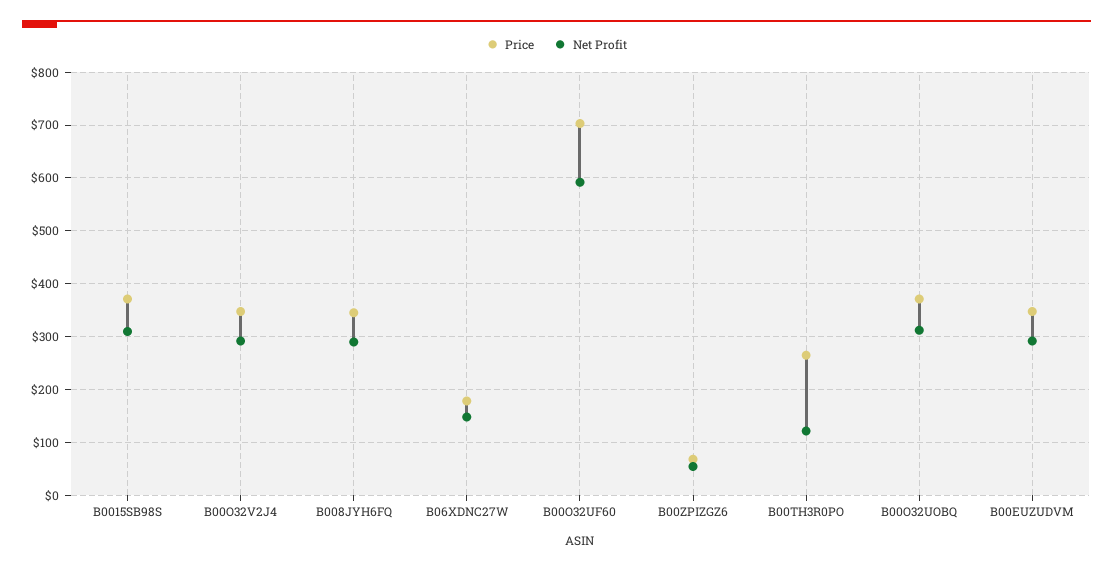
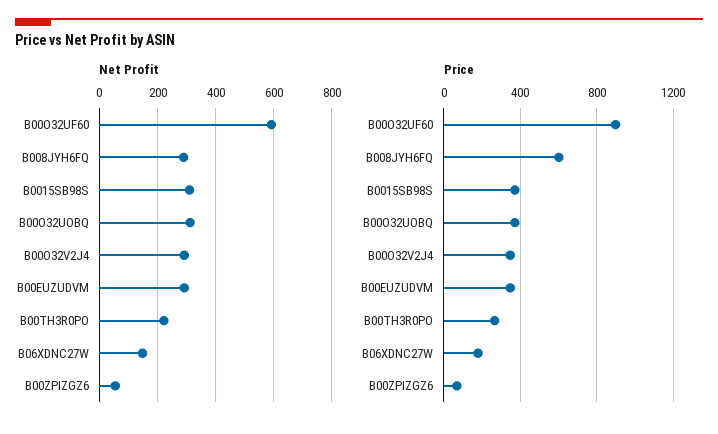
  {
    "Price": {
      "B0015SB98S": 380,
      "B00O32V2J4": 340,
-     "B008JYH6FQ": 340,
+     "B008JYH6FQ": 600,
      "B06XDNC27W": 180,
-     "B00O32UF60": 700,
+     "B00O32UF60": 900,
      "B00ZPIZGZ6": 60,
      "B00TH3R0PO": 260,
      "B00O32UOBQ": 380,
      "B00EUZUDVM": 340
    },
    "Net Profit": {
      "B0015SB98S": 300,
      "B00O32V2J4": 300,
      "B008JYH6FQ": 280,
      "B06XDNC27W": 140,
      "B00O32UF60": 600,
      "B00ZPIZGZ6": 60,
-     "B00TH3R0PO": 120,
+     "B00TH3R0PO": 225,
      "B00O32UOBQ": 320,
      "B00EUZUDVM": 300
    }
  }

